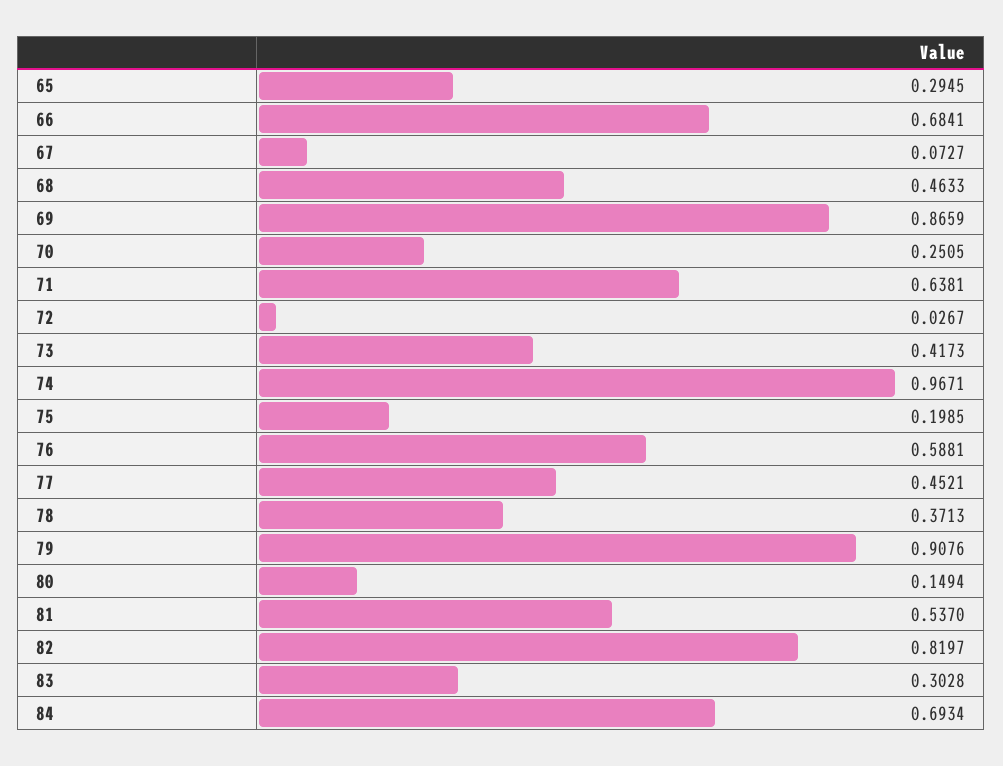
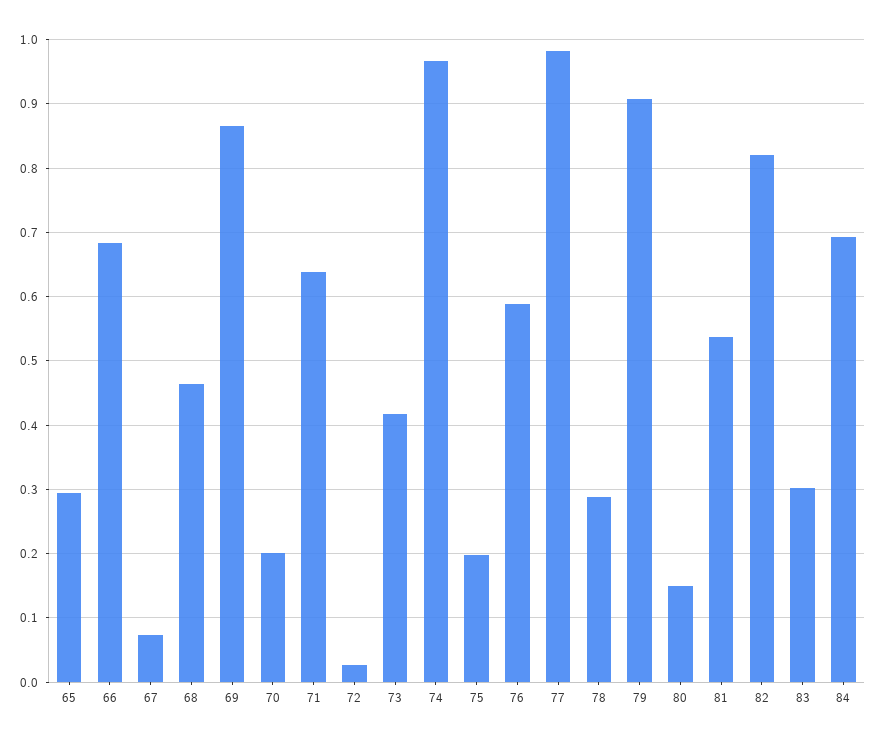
  {
    "65": 0.2945,
    "66": 0.6841,
    "67": 0.0727,
    "68": 0.4633,
    "69": 0.8659,
-   "70": 0.2505,
+   "70": 0.2,
    "71": 0.6381,
    "72": 0.0267,
    "73": 0.4173,
    "74": 0.9671,
    "75": 0.1985,
    "76": 0.5881,
-   "77": 0.4521,
+   "77": 0.98,
-   "78": 0.3713,
+   "78": 0.29,
    "79": 0.9076,
    "80": 0.1494,
    "81": 0.537,
    "82": 0.8197,
    "83": 0.3028,
    "84": 0.6934
  }

